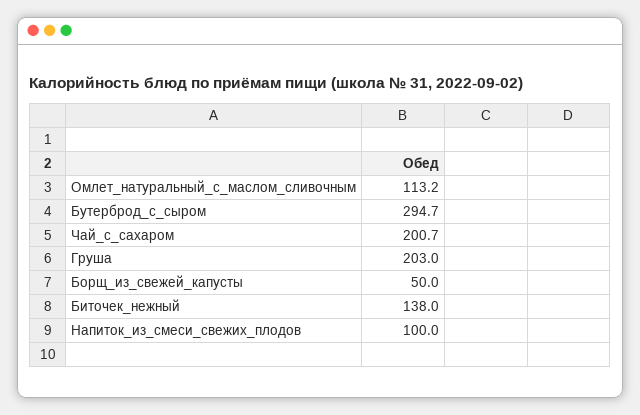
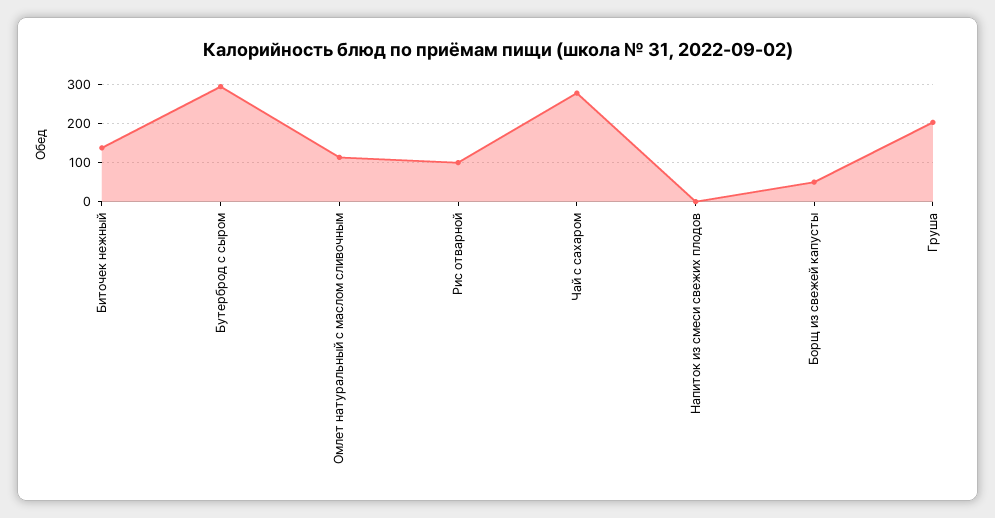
  {
    "Омлет_натуральный_с_маслом_сливочным": 113.2,
    "Бутерброд_с_сыром": 294.7,
-   "Чай_с_сахаром": 200.7,
+   "Чай_с_сахаром": 280,
    "Груша": 203,
    "Борщ_из_свежей_капусты": 50,
    "Биточек_нежный": 138,
-   "Напиток_из_смеси_свежих_плодов": 100
+   "Напиток_из_смеси_свежих_плодов": 0,
+   "Рис отварной": 100
  }

